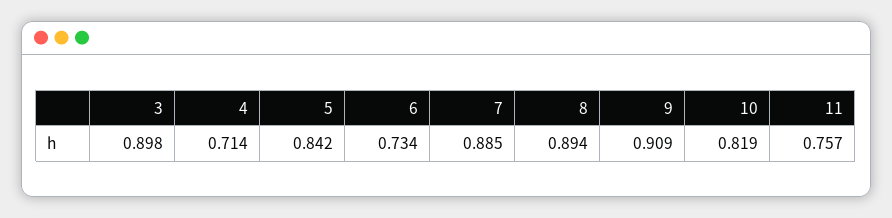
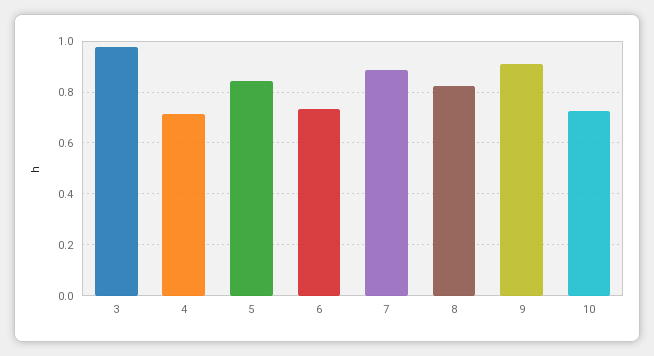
  {
-   "3": 0.898,
+   "3": 0.975,
    "4": 0.714,
    "5": 0.842,
    "6": 0.734,
    "7": 0.885,
-   "8": 0.894,
+   "8": 0.825,
    "9": 0.909,
-   "10": 0.819,
+   "10": 0.725
-   "11": 0.757
  }

